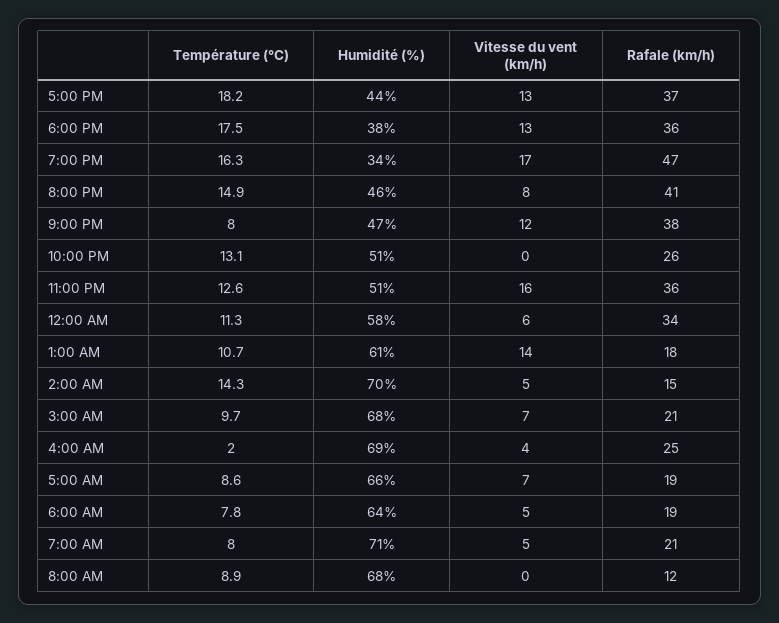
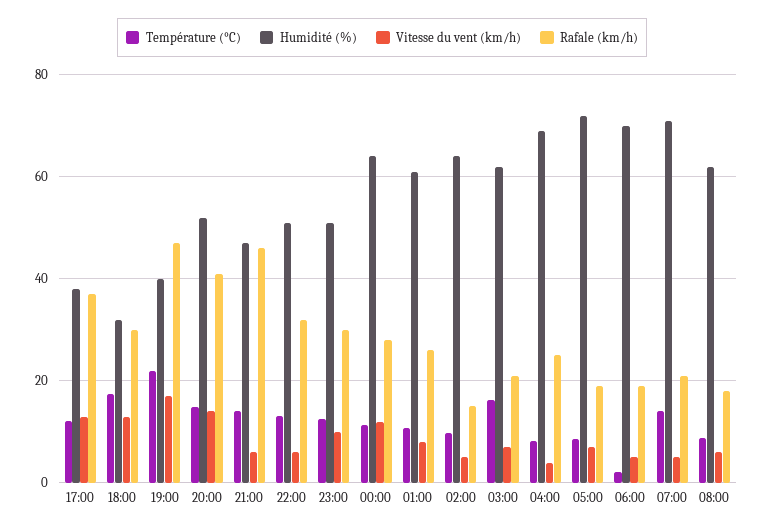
  {
    "Température (°C)": {
-     "5:00 PM": 18.2,
+     "5:00 PM": 12,
      "6:00 PM": 17.5,
-     "7:00 PM": 16.3,
+     "7:00 PM": 22,
      "8:00 PM": 14.9,
-     "9:00 PM": 8,
+     "9:00 PM": 14,
      "10:00 PM": 13.1,
      "11:00 PM": 12.6,
      "12:00 AM": 11.3,
      "1:00 AM": 10.7,
-     "2:00 AM": 14.3,
+     "2:00 AM": 10,
-     "3:00 AM": 9.7,
+     "3:00 AM": 16,
-     "4:00 AM": 2,
+     "4:00 AM": 8,
      "5:00 AM": 8.6,
-     "6:00 AM": 7.8,
+     "6:00 AM": 2,
-     "7:00 AM": 8,
+     "7:00 AM": 14,
      "8:00 AM": 8.9
    },
    "Humidité (%)": {
-     "5:00 PM": 44,
+     "5:00 PM": 38,
-     "6:00 PM": 38,
+     "6:00 PM": 32,
-     "7:00 PM": 34,
+     "7:00 PM": 40,
-     "8:00 PM": 46,
+     "8:00 PM": 52,
      "9:00 PM": 47,
      "10:00 PM": 51,
      "11:00 PM": 51,
-     "12:00 AM": 58,
+     "12:00 AM": 64,
      "1:00 AM": 61,
-     "2:00 AM": 70,
+     "2:00 AM": 64,
-     "3:00 AM": 68,
+     "3:00 AM": 62,
      "4:00 AM": 69,
-     "5:00 AM": 66,
+     "5:00 AM": 72,
-     "6:00 AM": 64,
+     "6:00 AM": 70,
      "7:00 AM": 71,
-     "8:00 AM": 68
+     "8:00 AM": 62
    },
    "Vitesse du vent (km/h)": {
      "5:00 PM": 13,
      "6:00 PM": 13,
      "7:00 PM": 17,
-     "8:00 PM": 8,
+     "8:00 PM": 14,
-     "9:00 PM": 12,
+     "9:00 PM": 6,
-     "10:00 PM": 0,
+     "10:00 PM": 6,
-     "11:00 PM": 16,
+     "11:00 PM": 10,
-     "12:00 AM": 6,
+     "12:00 AM": 12,
-     "1:00 AM": 14,
+     "1:00 AM": 8,
      "2:00 AM": 5,
      "3:00 AM": 7,
      "4:00 AM": 4,
      "5:00 AM": 7,
      "6:00 AM": 5,
      "7:00 AM": 5,
-     "8:00 AM": 0
+     "8:00 AM": 6
    },
    "Rafale (km/h)": {
      "5:00 PM": 37,
-     "6:00 PM": 36,
+     "6:00 PM": 30,
      "7:00 PM": 47,
      "8:00 PM": 41,
-     "9:00 PM": 38,
+     "9:00 PM": 46,
-     "10:00 PM": 26,
+     "10:00 PM": 32,
-     "11:00 PM": 36,
+     "11:00 PM": 30,
-     "12:00 AM": 34,
+     "12:00 AM": 28,
-     "1:00 AM": 18,
+     "1:00 AM": 26,
      "2:00 AM": 15,
      "3:00 AM": 21,
      "4:00 AM": 25,
      "5:00 AM": 19,
      "6:00 AM": 19,
      "7:00 AM": 21,
-     "8:00 AM": 12
+     "8:00 AM": 18
    }
  }

